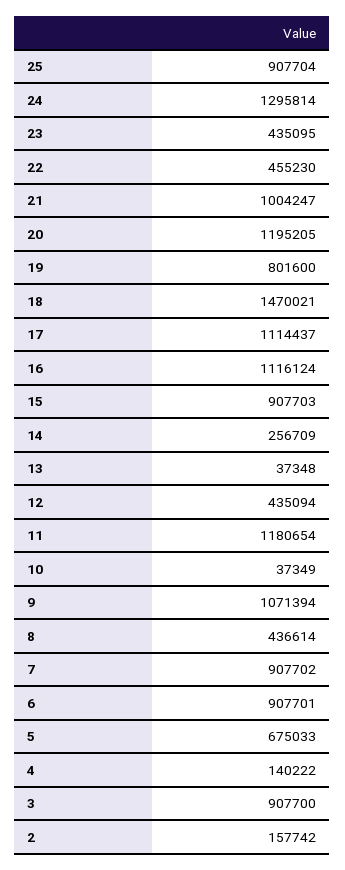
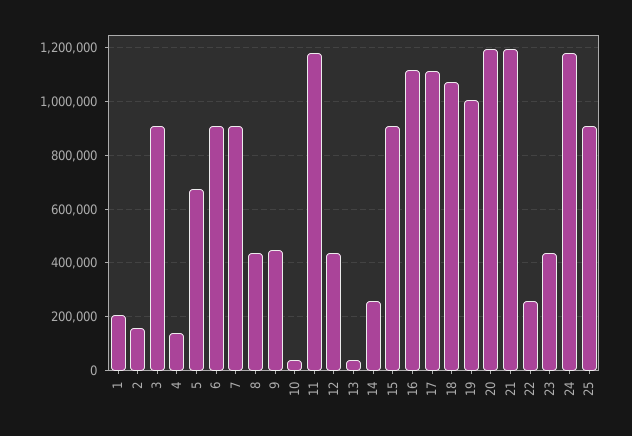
  {
    "25": 907704,
-   "24": 1295814,
+   "24": 1175000,
    "23": 435095,
-   "22": 455230,
+   "22": 250000,
-   "21": 1004247,
+   "21": 1200000,
    "20": 1195205,
-   "19": 801600,
+   "19": 1000000,
-   "18": 1470021,
+   "18": 1075000,
    "17": 1114437,
    "16": 1116124,
    "15": 907703,
    "14": 256709,
    "13": 37348,
    "12": 435094,
    "11": 1180654,
    "10": 37349,
-   "9": 1071394,
+   "9": 450000,
    "8": 436614,
    "7": 907702,
    "6": 907701,
    "5": 675033,
    "4": 140222,
    "3": 907700,
-   "2": 157742
+   "2": 157742,
+   "1": 200000
  }

